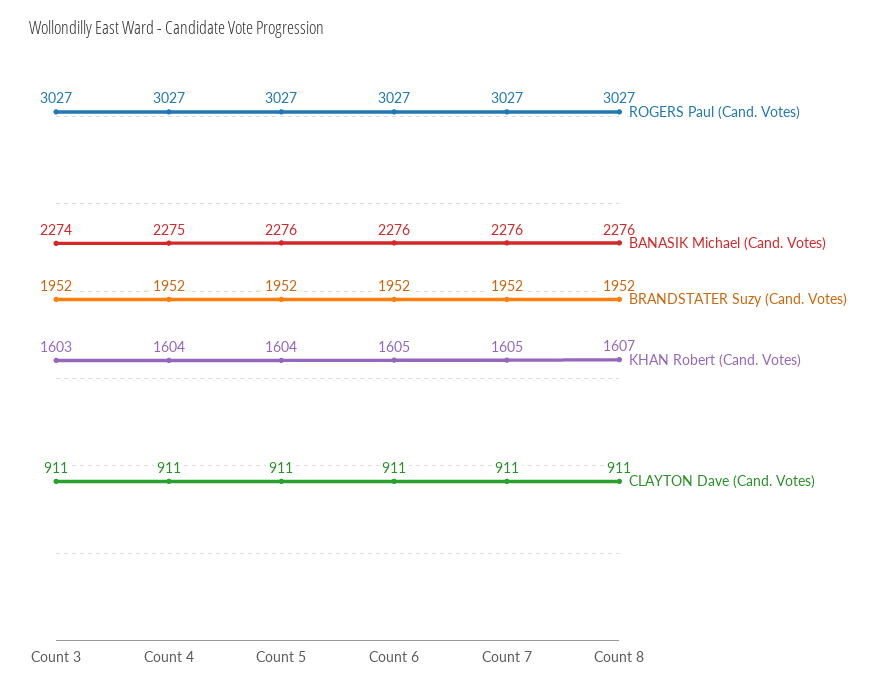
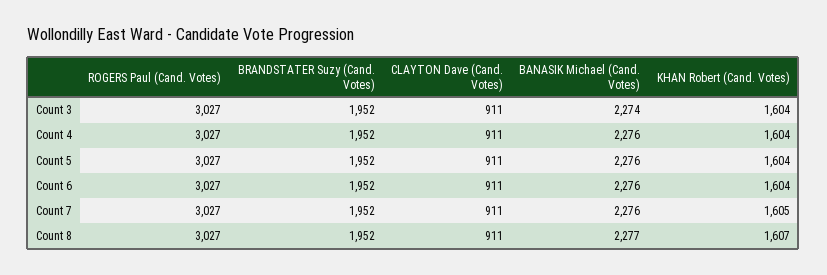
  {
    "ROGERS Paul (Cand. Votes)": {
      "Count 3": 3027,
      "Count 4": 3027,
      "Count 5": 3027,
      "Count 6": 3027,
      "Count 7": 3027,
      "Count 8": 3027
    },
    "BANASIK Michael (Cand. Votes)": {
      "Count 3": 2274,
-     "Count 4": 2275,
+     "Count 4": 2276,
      "Count 5": 2276,
      "Count 6": 2276,
      "Count 7": 2276,
-     "Count 8": 2276
+     "Count 8": 2277
    },
    "BRANDSTATER Suzy (Cand. Votes)": {
      "Count 3": 1952,
      "Count 4": 1952,
      "Count 5": 1952,
      "Count 6": 1952,
      "Count 7": 1952,
      "Count 8": 1952
    },
    "KHAN Robert (Cand. Votes)": {
-     "Count 3": 1603,
+     "Count 3": 1604,
      "Count 4": 1604,
      "Count 5": 1604,
-     "Count 6": 1605,
+     "Count 6": 1604,
      "Count 7": 1605,
      "Count 8": 1607
    },
    "CLAYTON Dave (Cand. Votes)": {
      "Count 3": 911,
      "Count 4": 911,
      "Count 5": 911,
      "Count 6": 911,
      "Count 7": 911,
      "Count 8": 911
    }
  }

